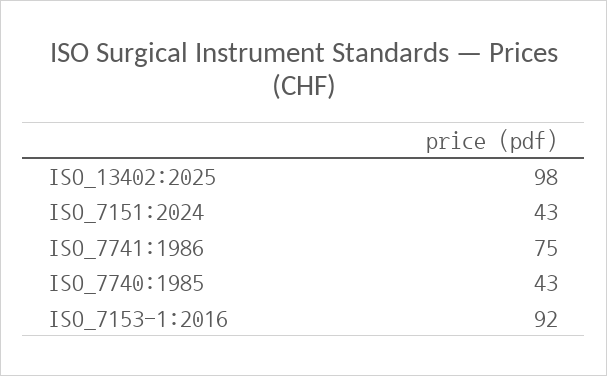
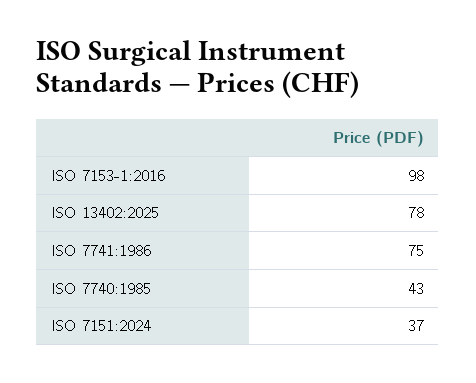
  {
-   "ISO_13402:2025": 98,
+   "ISO_13402:2025": 78,
-   "ISO_7151:2024": 43,
+   "ISO_7151:2024": 37,
    "ISO_7741:1986": 75,
    "ISO_7740:1985": 43,
-   "ISO_7153-1:2016": 92
+   "ISO_7153-1:2016": 98
  }

